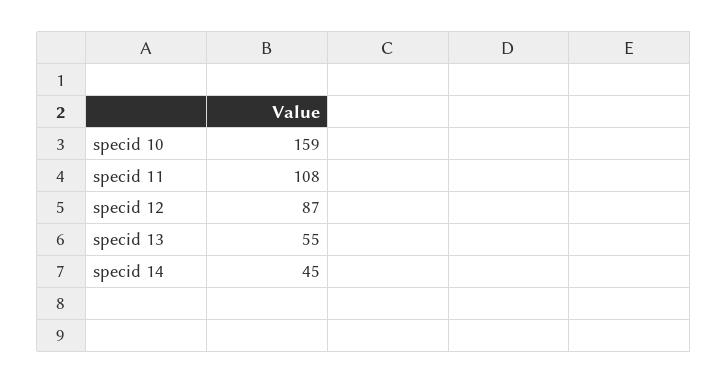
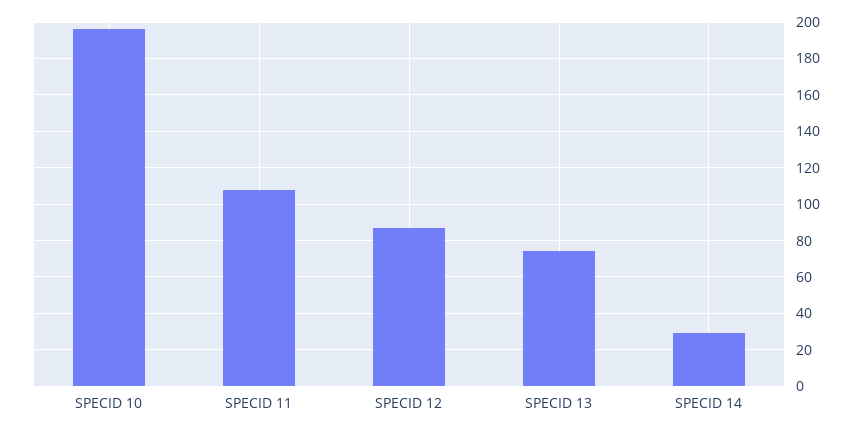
  {
-   "specid 10": 159,
+   "specid 10": 195,
    "specid 11": 108,
    "specid 12": 87,
-   "specid 13": 55,
+   "specid 13": 75,
-   "specid 14": 45
+   "specid 14": 30
  }

